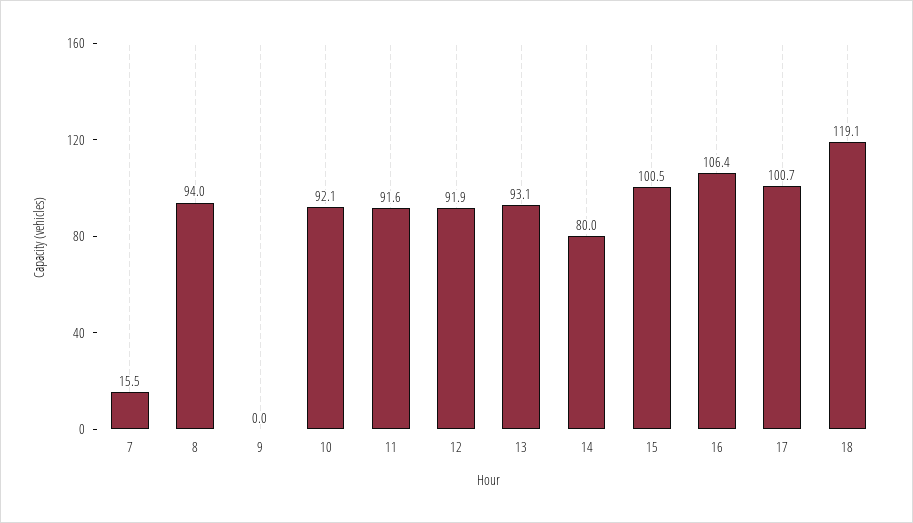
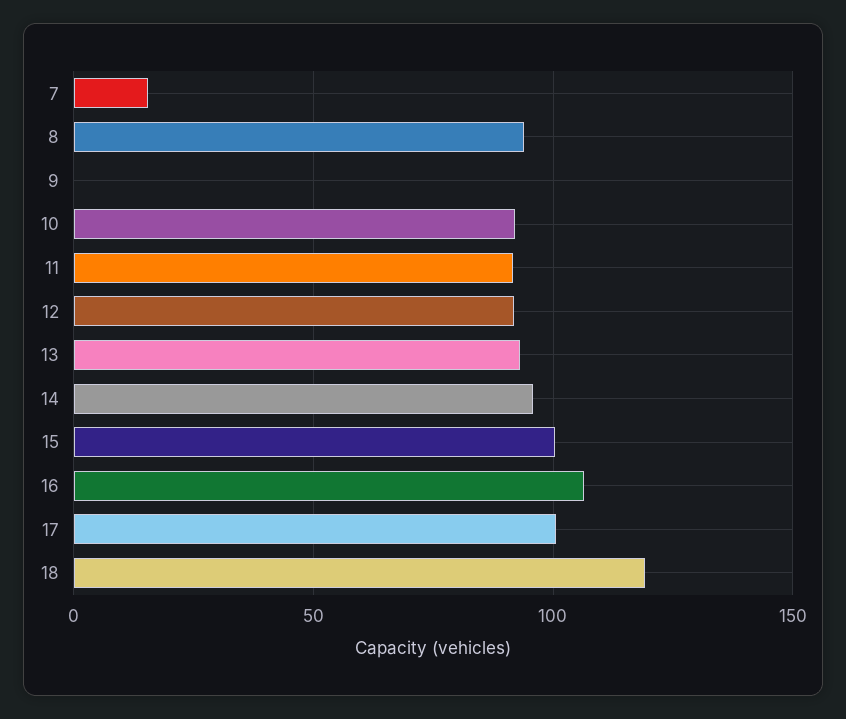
  {
    "7": 15.5,
    "8": 94,
    "9": 0,
    "10": 92.1,
    "11": 91.6,
    "12": 91.9,
    "13": 93.1,
-   "14": 80,
+   "14": 95,
    "15": 100.5,
    "16": 106.4,
    "17": 100.7,
    "18": 119.1
  }

